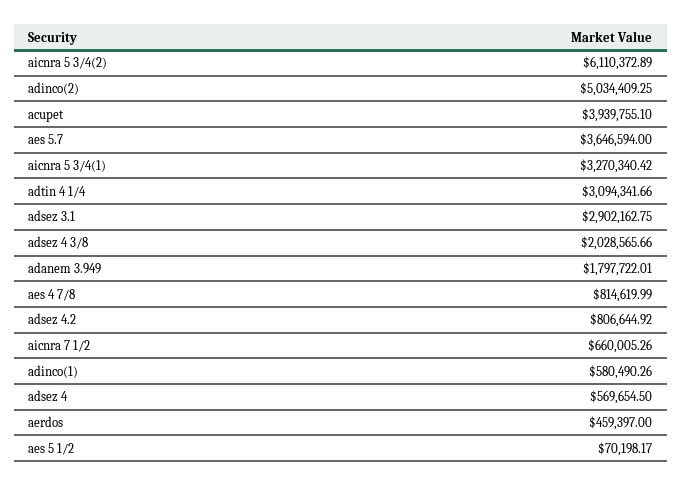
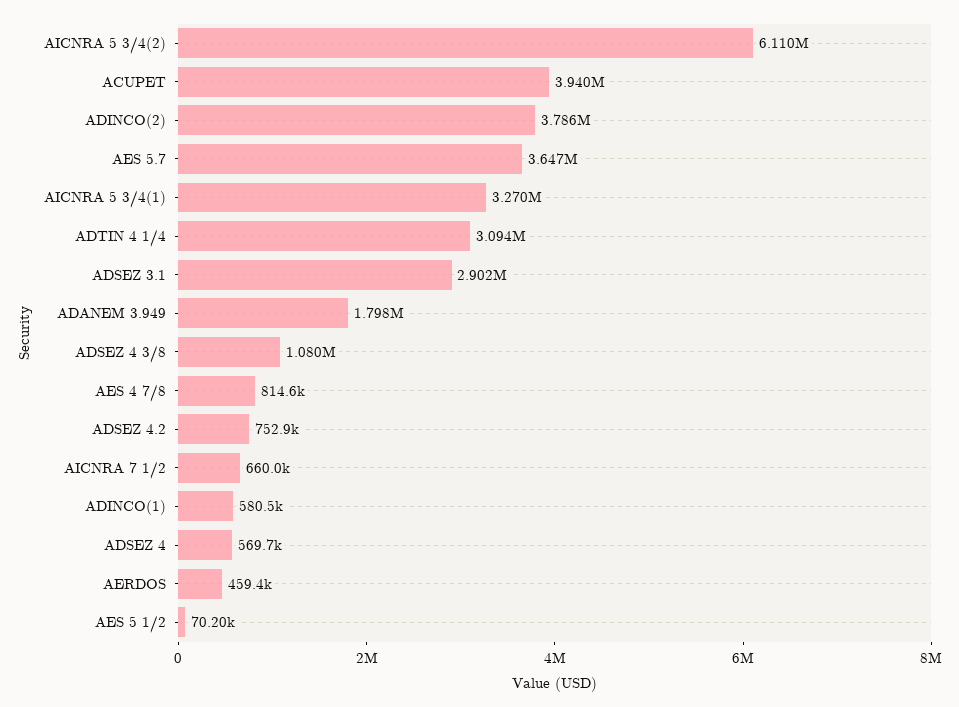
  {
    "aicnra 5 3/4(2)": 6110372.89,
-   "adinco(2)": 5034409.25,
+   "adinco(2)": 3786000,
    "acupet": 3939755.1,
    "aes 5.7": 3646594,
    "aicnra 5 3/4(1)": 3270340.42,
    "adtin 4 1/4": 3094341.66,
    "adsez 3.1": 2902162.75,
-   "adsez 4 3/8": 2028565.66,
+   "adsez 4 3/8": 1080000,
    "adanem 3.949": 1797722.01,
    "aes 4 7/8": 814619.99,
-   "adsez 4.2": 806644.92,
+   "adsez 4.2": 752900,
    "aicnra 7 1/2": 660005.26,
    "adinco(1)": 580490.26,
    "adsez 4": 569654.5,
    "aerdos": 459397,
    "aes 5 1/2": 70198.17
  }

